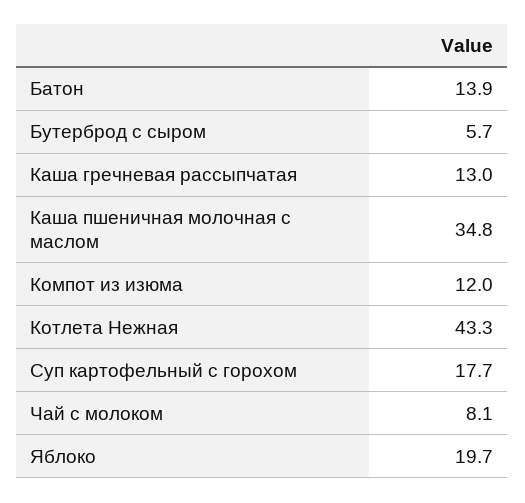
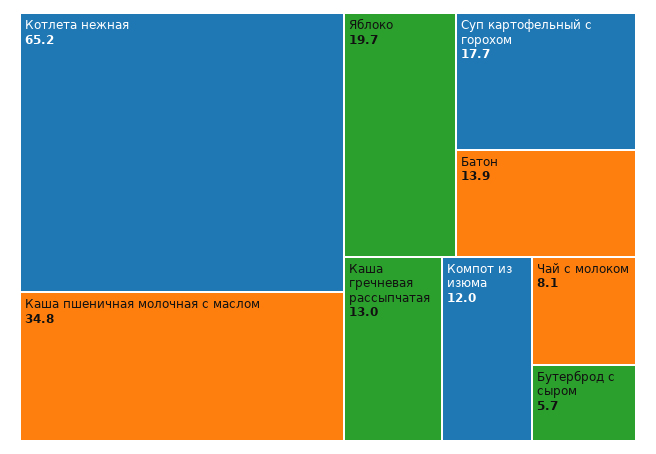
  {
    "Батон": 13.9,
    "Бутерброд с сыром": 5.7,
    "Каша гречневая рассыпчатая": 13,
    "Каша пшеничная молочная с маслом": 34.8,
    "Компот из изюма": 12,
-   "Котлета Нежная": 43.3,
+   "Котлета Нежная": 65.2,
    "Суп картофельный с горохом": 17.7,
    "Чай с молоком": 8.1,
    "Яблоко": 19.7
  }

